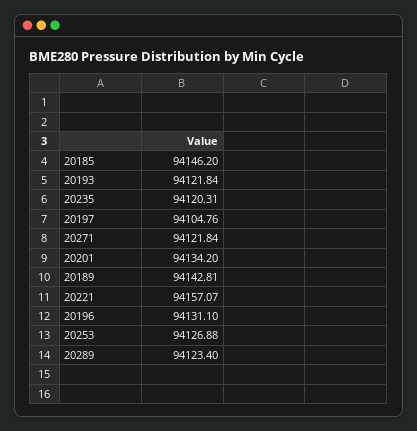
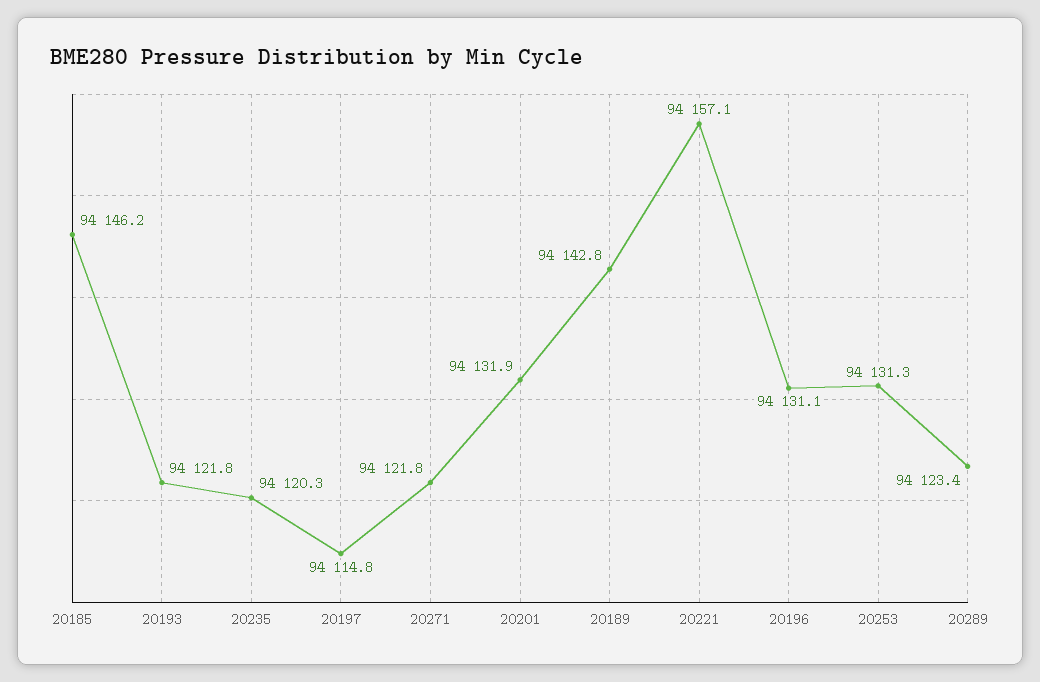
  {
    "20185": 94146.2,
    "20193": 94121.84,
    "20235": 94120.31,
-   "20197": 94104.76,
+   "20197": 94114.8,
    "20271": 94121.84,
-   "20201": 94134.2,
+   "20201": 94131.9,
    "20189": 94142.81,
    "20221": 94157.07,
    "20196": 94131.1,
-   "20253": 94126.88,
+   "20253": 94131.3,
    "20289": 94123.4
  }

